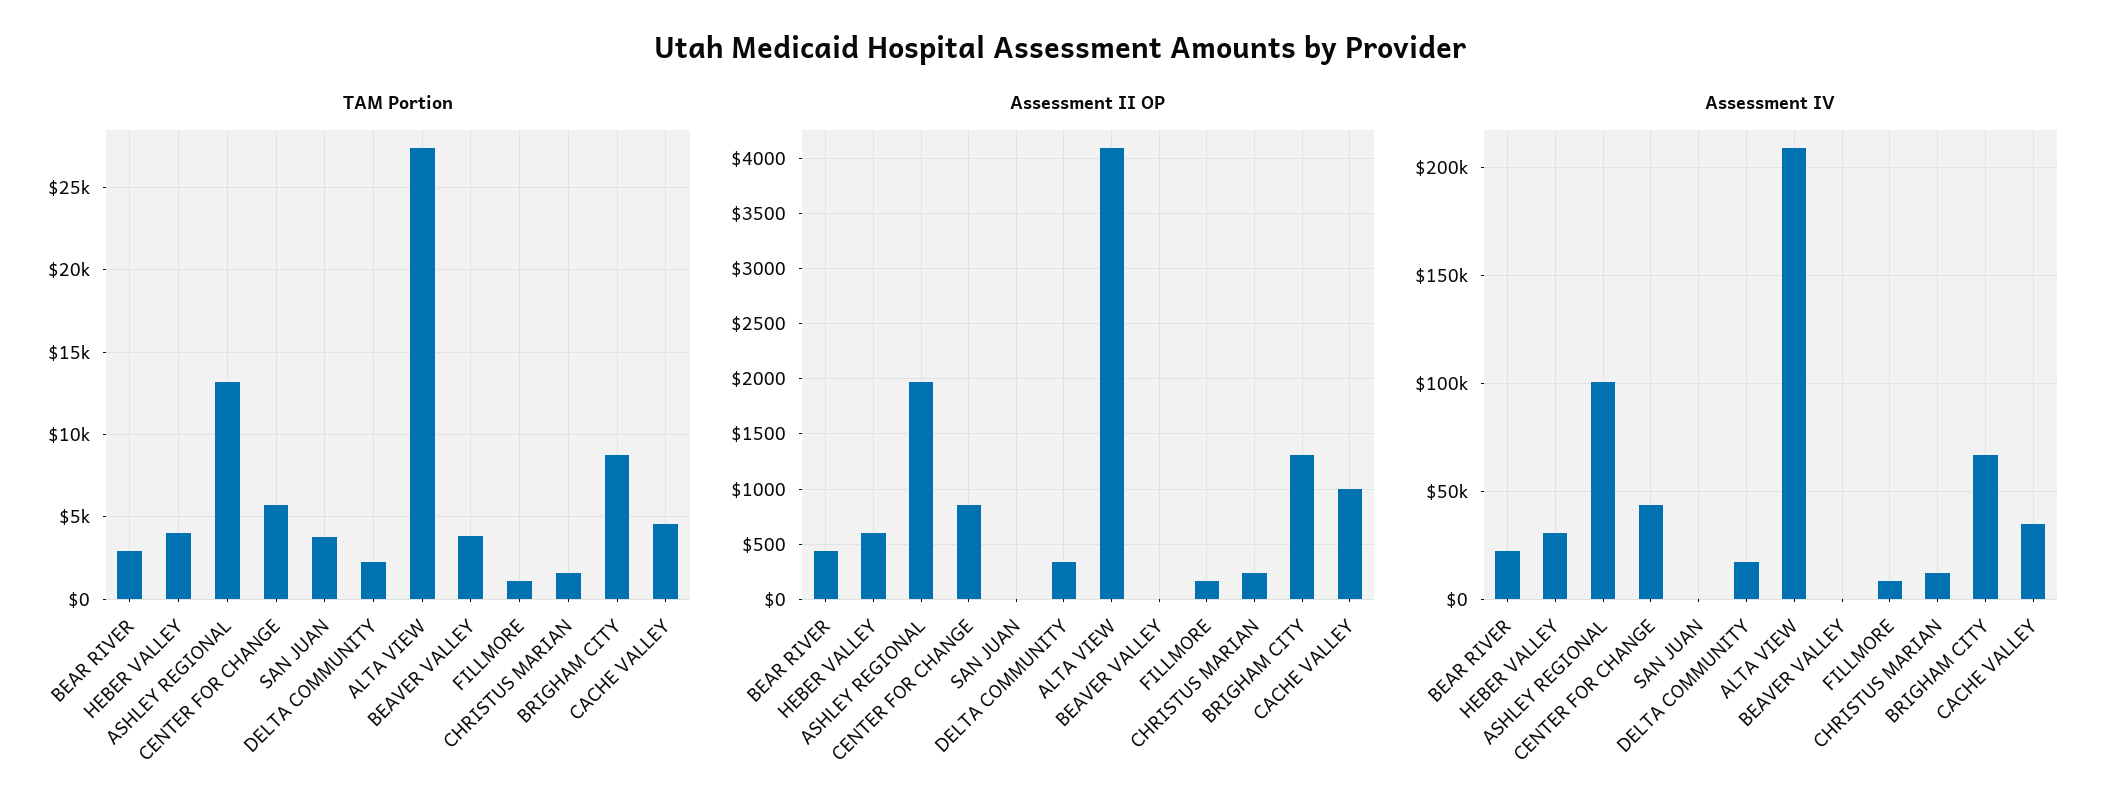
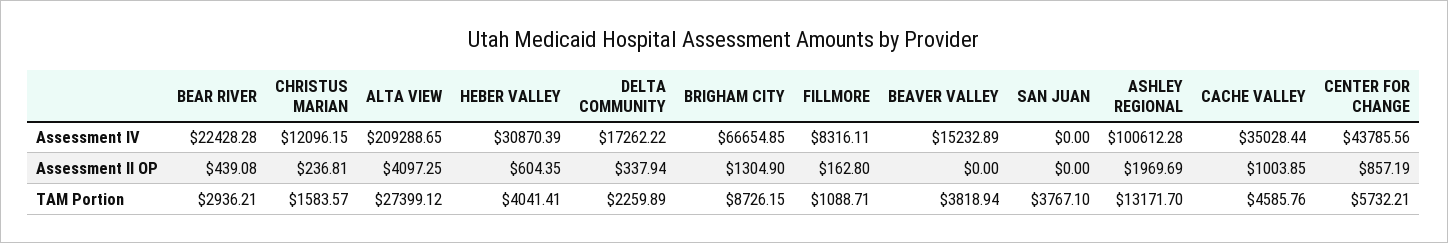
  {
    "TAM Portion": {
      "BEAR RIVER": 2936.21,
      "HEBER VALLEY": 4041.41,
      "ASHLEY REGIONAL": 13171.7,
      "CENTER FOR CHANGE": 5732.21,
      "SAN JUAN": 3767.1,
      "DELTA COMMUNITY": 2259.89,
      "ALTA VIEW": 27399.12,
      "BEAVER VALLEY": 3818.94,
      "FILLMORE": 1088.71,
      "CHRISTUS MARIAN": 1583.57,
      "BRIGHAM CITY": 8726.15,
      "CACHE VALLEY": 4585.76
    },
    "Assessment II OP": {
      "BEAR RIVER": 439.08,
      "HEBER VALLEY": 604.35,
      "ASHLEY REGIONAL": 1969.69,
      "CENTER FOR CHANGE": 857.19,
      "SAN JUAN": 0,
      "DELTA COMMUNITY": 337.94,
      "ALTA VIEW": 4097.25,
      "BEAVER VALLEY": 0,
      "FILLMORE": 162.8,
      "CHRISTUS MARIAN": 236.81,
      "BRIGHAM CITY": 1304.9,
      "CACHE VALLEY": 1003.85
    },
    "Assessment IV": {
      "BEAR RIVER": 22428.28,
      "HEBER VALLEY": 30870.39,
      "ASHLEY REGIONAL": 100612.28,
      "CENTER FOR CHANGE": 43785.56,
      "SAN JUAN": 0,
      "DELTA COMMUNITY": 17262.22,
      "ALTA VIEW": 209288.65,
-     "BEAVER VALLEY": 0,
+     "BEAVER VALLEY": 15232.89,
      "FILLMORE": 8316.11,
      "CHRISTUS MARIAN": 12096.15,
      "BRIGHAM CITY": 66654.85,
      "CACHE VALLEY": 35028.44
    }
  }

